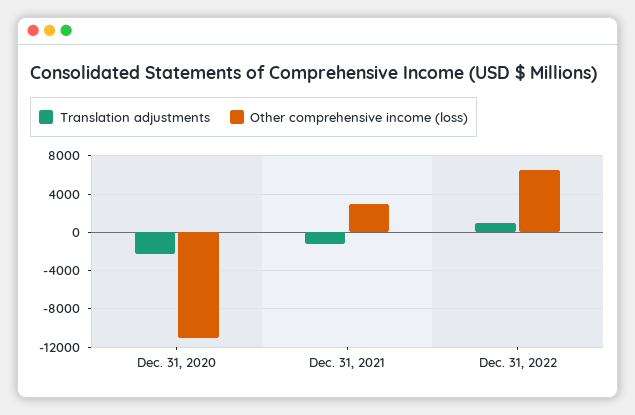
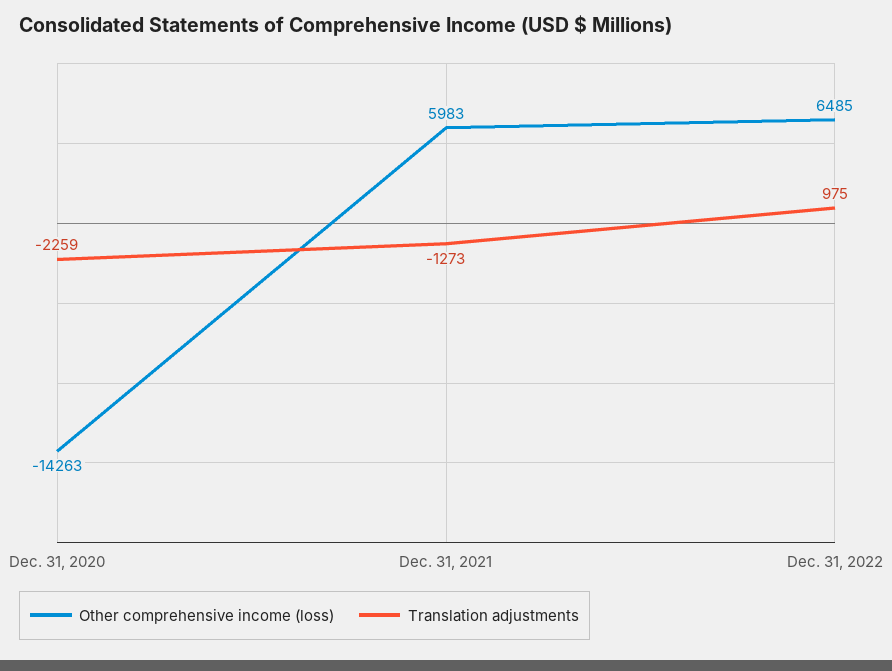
  {
    "Translation adjustments": {
      "Dec. 31, 2020": -2259,
      "Dec. 31, 2021": -1273,
      "Dec. 31, 2022": 975
    },
    "Other comprehensive income (loss)": {
-     "Dec. 31, 2020": -11000,
+     "Dec. 31, 2020": -14263,
-     "Dec. 31, 2021": 3000,
+     "Dec. 31, 2021": 5983,
      "Dec. 31, 2022": 6485
    }
  }

